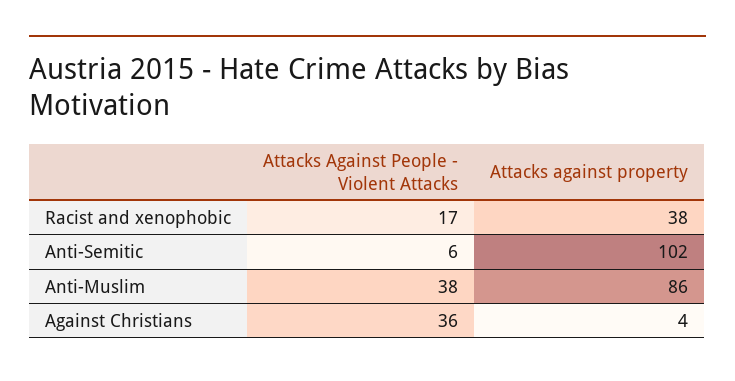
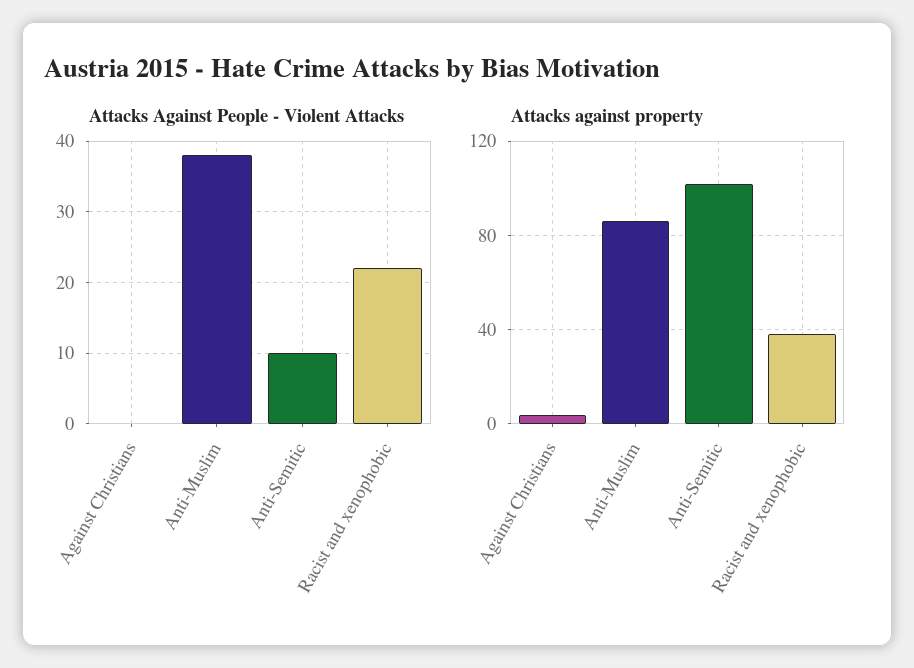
  {
    "Attacks Against People - Violent Attacks": {
-     "Racist and xenophobic": 17,
+     "Racist and xenophobic": 22,
-     "Anti-Semitic": 6,
+     "Anti-Semitic": 10,
      "Anti-Muslim": 38,
-     "Against Christians": 36
+     "Against Christians": 0
    },
    "Attacks against property": {
      "Racist and xenophobic": 38,
      "Anti-Semitic": 102,
      "Anti-Muslim": 86,
      "Against Christians": 4
    }
  }

